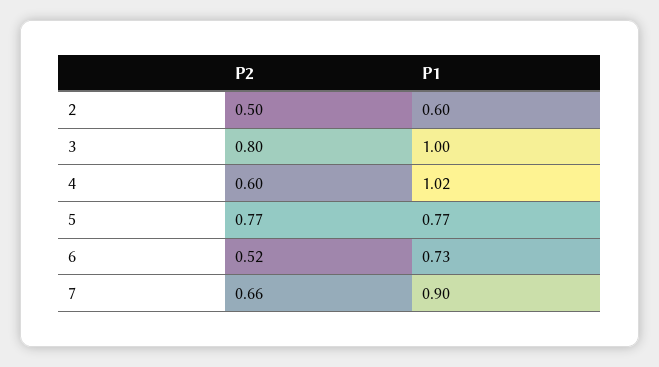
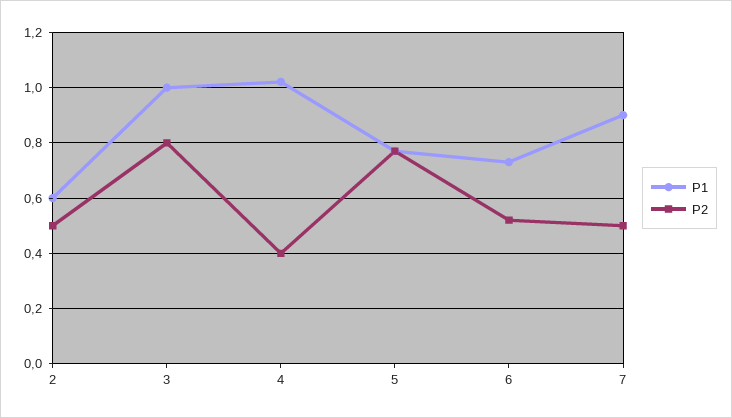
  {
    "P2": {
      "2": 0.5,
      "3": 0.8,
-     "4": 0.6,
+     "4": 0.4,
      "5": 0.77,
      "6": 0.52,
-     "7": 0.66
+     "7": 0.5
    },
    "P1": {
      "2": 0.6,
      "3": 1,
      "4": 1.02,
      "5": 0.77,
      "6": 0.73,
      "7": 0.9
    }
  }

